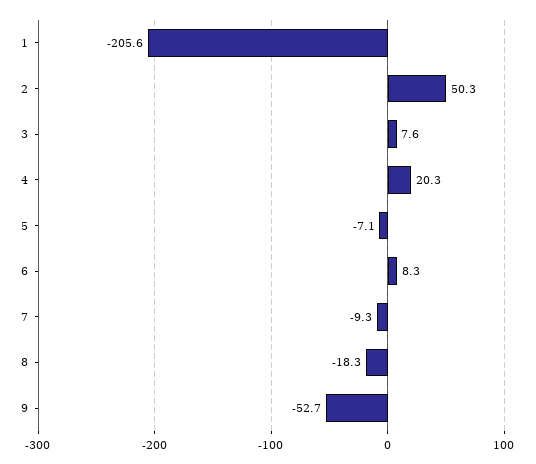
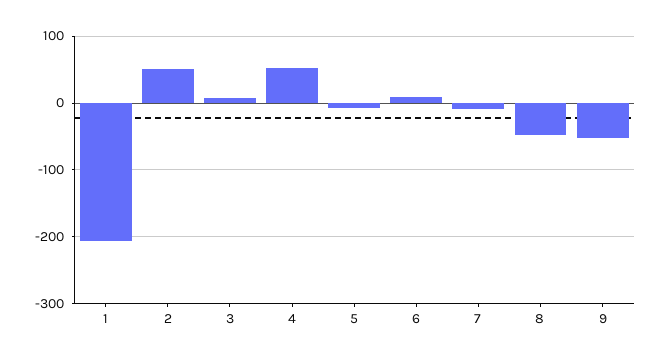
  {
    "1": -205.6,
    "2": 50.3,
    "3": 7.6,
-   "4": 20.3,
+   "4": 50,
    "5": -7.1,
    "6": 8.3,
    "7": -9.3,
-   "8": -18.3,
+   "8": -50,
    "9": -52.7
  }

